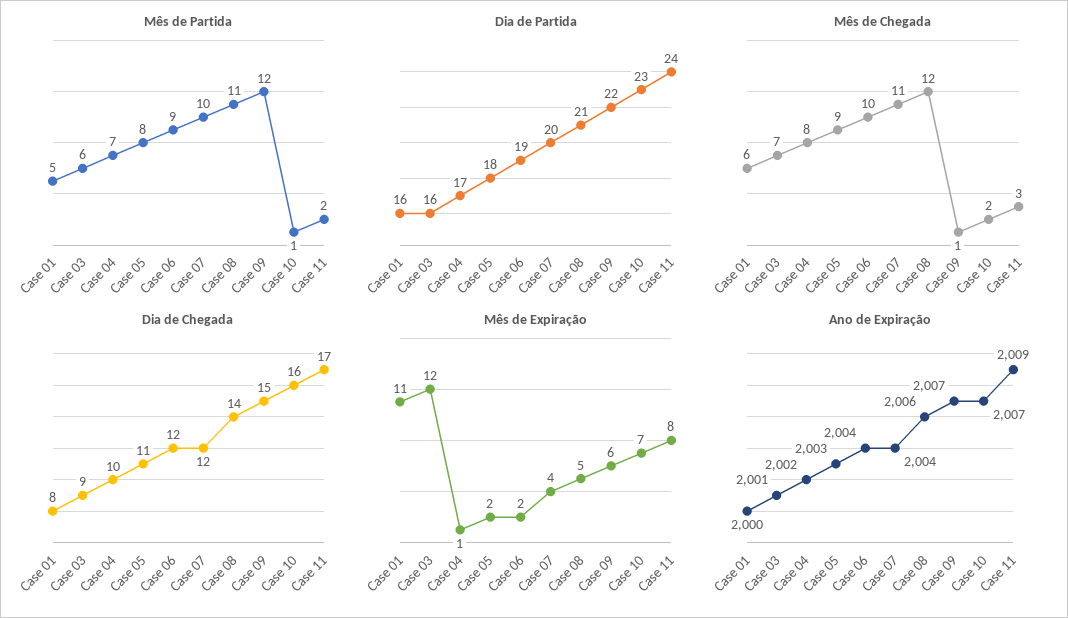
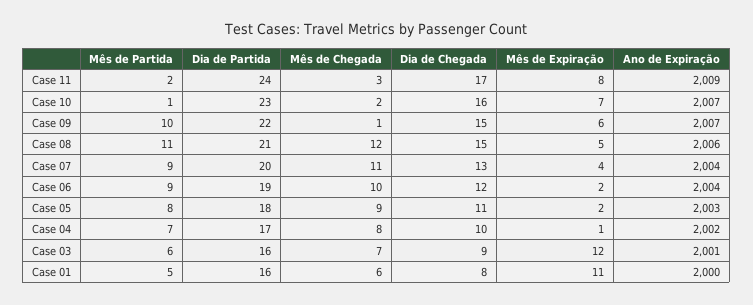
  {
    "Mês de Partida": {
      "Case 01": 5,
      "Case 03": 6,
      "Case 04": 7,
      "Case 05": 8,
      "Case 06": 9,
-     "Case 07": 10,
+     "Case 07": 9,
      "Case 08": 11,
-     "Case 09": 12,
+     "Case 09": 10,
      "Case 10": 1,
      "Case 11": 2
    },
    "Dia de Partida": {
      "Case 01": 16,
      "Case 03": 16,
      "Case 04": 17,
      "Case 05": 18,
      "Case 06": 19,
      "Case 07": 20,
      "Case 08": 21,
      "Case 09": 22,
      "Case 10": 23,
      "Case 11": 24
    },
    "Mês de Chegada": {
      "Case 01": 6,
      "Case 03": 7,
      "Case 04": 8,
      "Case 05": 9,
      "Case 06": 10,
      "Case 07": 11,
      "Case 08": 12,
      "Case 09": 1,
      "Case 10": 2,
      "Case 11": 3
    },
    "Dia de Chegada": {
      "Case 01": 8,
      "Case 03": 9,
      "Case 04": 10,
      "Case 05": 11,
      "Case 06": 12,
-     "Case 07": 12,
+     "Case 07": 13,
-     "Case 08": 14,
+     "Case 08": 15,
      "Case 09": 15,
      "Case 10": 16,
      "Case 11": 17
    },
    "Mês de Expiração": {
      "Case 01": 11,
      "Case 03": 12,
      "Case 04": 1,
      "Case 05": 2,
      "Case 06": 2,
      "Case 07": 4,
      "Case 08": 5,
      "Case 09": 6,
      "Case 10": 7,
      "Case 11": 8
    },
    "Ano de Expiração": {
      "Case 01": 2000,
      "Case 03": 2001,
      "Case 04": 2002,
      "Case 05": 2003,
      "Case 06": 2004,
      "Case 07": 2004,
      "Case 08": 2006,
      "Case 09": 2007,
      "Case 10": 2007,
      "Case 11": 2009
    }
  }

